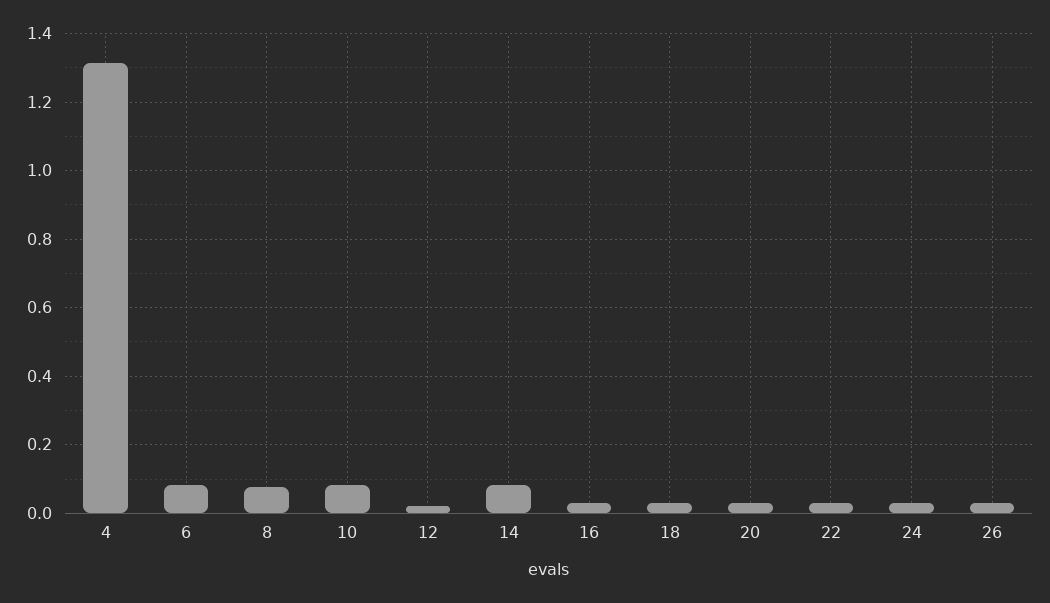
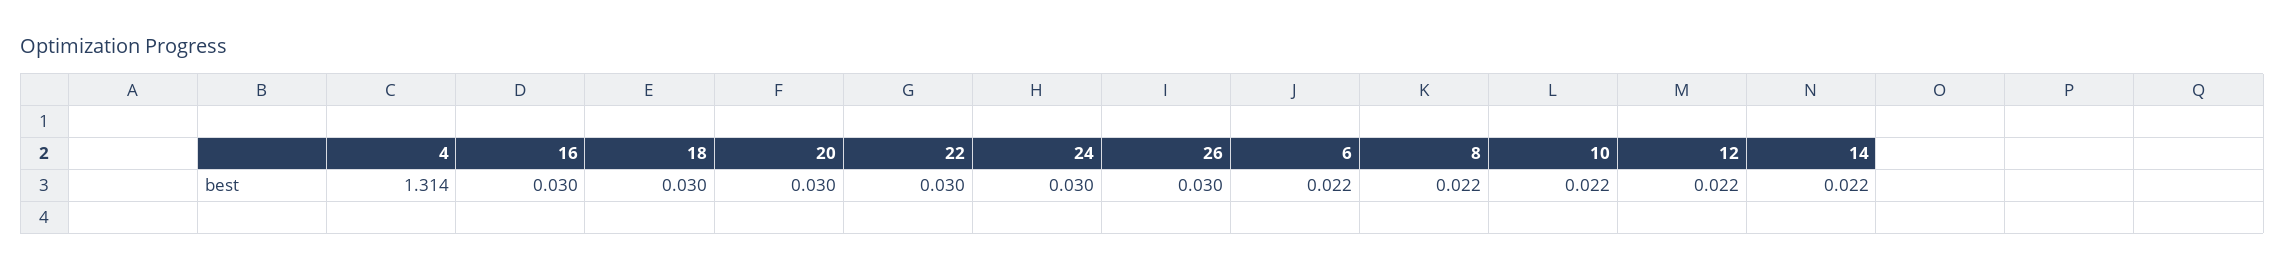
  {
    "4": 1.314,
-   "6": 0.08,
+   "6": 0.022,
-   "8": 0.08,
+   "8": 0.022,
-   "10": 0.08,
+   "10": 0.022,
    "12": 0.022,
-   "14": 0.08,
+   "14": 0.022,
    "16": 0.03,
    "18": 0.03,
    "20": 0.03,
    "22": 0.03,
    "24": 0.03,
    "26": 0.03
  }

